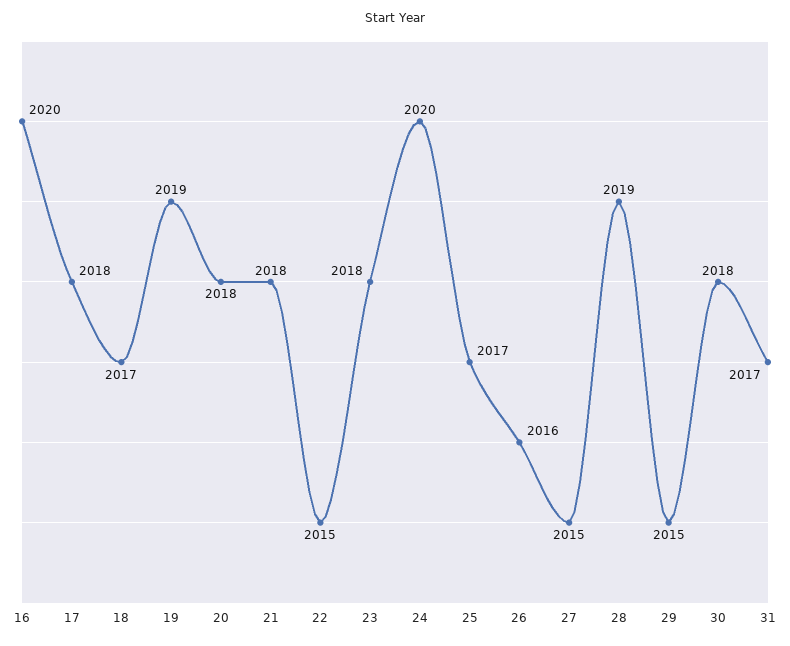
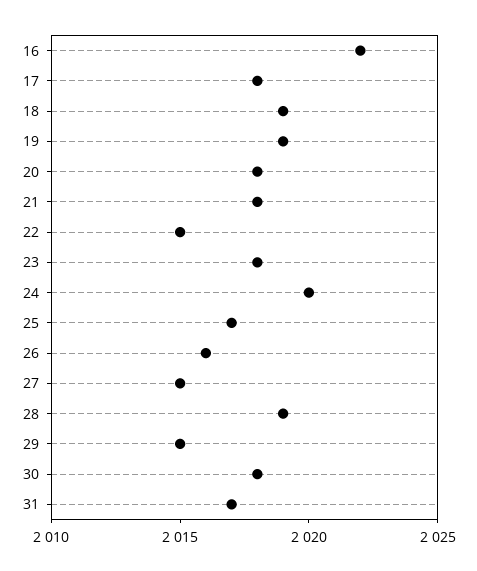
  {
-   "16": 2020,
+   "16": 2022,
    "17": 2018,
-   "18": 2017,
+   "18": 2019,
    "19": 2019,
    "20": 2018,
    "21": 2018,
    "22": 2015,
    "23": 2018,
    "24": 2020,
    "25": 2017,
    "26": 2016,
    "27": 2015,
    "28": 2019,
    "29": 2015,
    "30": 2018,
    "31": 2017
  }

